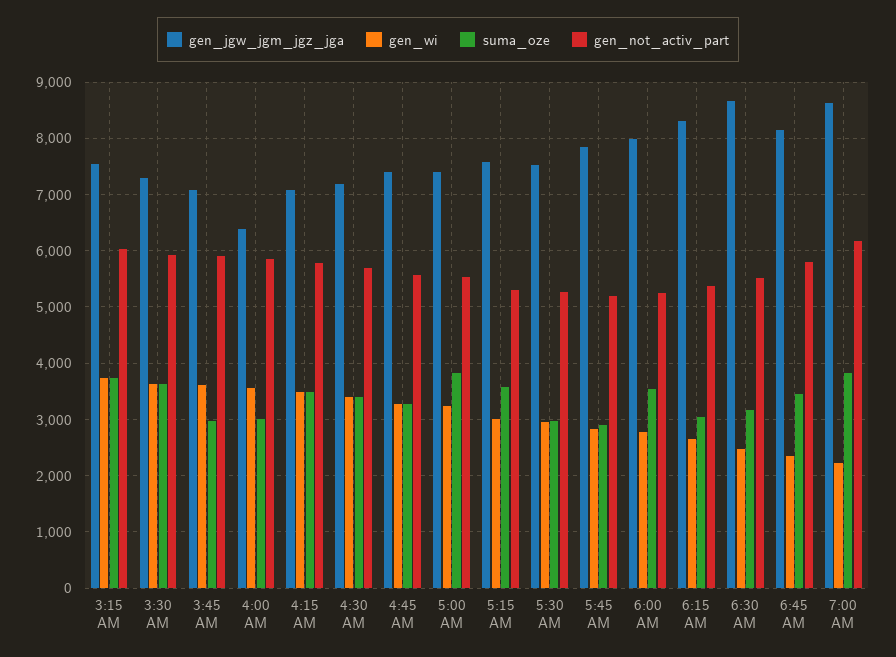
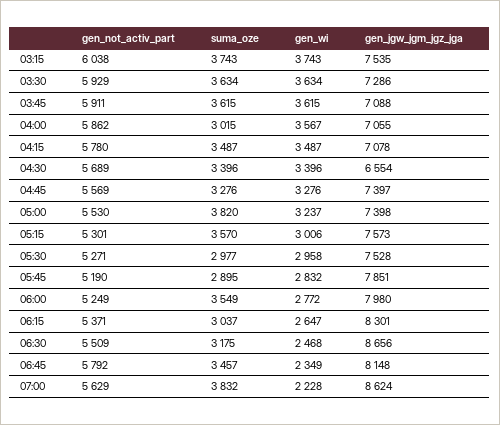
  {
    "gen_jgw_jgm_jgz_jga": {
      "3:15 AM": 7535,
      "3:30 AM": 7286,
      "3:45 AM": 7088,
-     "4:00 AM": 6400,
+     "4:00 AM": 7055,
      "4:15 AM": 7078,
-     "4:30 AM": 7200,
+     "4:30 AM": 6554,
      "4:45 AM": 7397,
      "5:00 AM": 7398,
      "5:15 AM": 7573,
      "5:30 AM": 7528,
      "5:45 AM": 7851,
      "6:00 AM": 7980,
      "6:15 AM": 8301,
      "6:30 AM": 8656,
      "6:45 AM": 8148,
      "7:00 AM": 8624
    },
    "gen_wi": {
      "3:15 AM": 3743,
      "3:30 AM": 3634,
      "3:45 AM": 3615,
      "4:00 AM": 3567,
      "4:15 AM": 3487,
      "4:30 AM": 3396,
      "4:45 AM": 3276,
      "5:00 AM": 3237,
      "5:15 AM": 3006,
      "5:30 AM": 2958,
      "5:45 AM": 2832,
      "6:00 AM": 2772,
      "6:15 AM": 2647,
      "6:30 AM": 2468,
      "6:45 AM": 2349,
      "7:00 AM": 2228
    },
    "suma_oze": {
      "3:15 AM": 3743,
      "3:30 AM": 3634,
-     "3:45 AM": 3000,
+     "3:45 AM": 3615,
      "4:00 AM": 3015,
      "4:15 AM": 3487,
      "4:30 AM": 3396,
      "4:45 AM": 3276,
      "5:00 AM": 3820,
      "5:15 AM": 3570,
      "5:30 AM": 2977,
      "5:45 AM": 2895,
      "6:00 AM": 3549,
      "6:15 AM": 3037,
      "6:30 AM": 3175,
      "6:45 AM": 3457,
      "7:00 AM": 3832
    },
    "gen_not_activ_part": {
      "3:15 AM": 6038,
      "3:30 AM": 5929,
      "3:45 AM": 5911,
      "4:00 AM": 5862,
      "4:15 AM": 5780,
      "4:30 AM": 5689,
      "4:45 AM": 5569,
      "5:00 AM": 5530,
      "5:15 AM": 5301,
      "5:30 AM": 5271,
      "5:45 AM": 5190,
      "6:00 AM": 5249,
      "6:15 AM": 5371,
      "6:30 AM": 5509,
      "6:45 AM": 5792,
-     "7:00 AM": 6200
+     "7:00 AM": 5629
    }
  }

